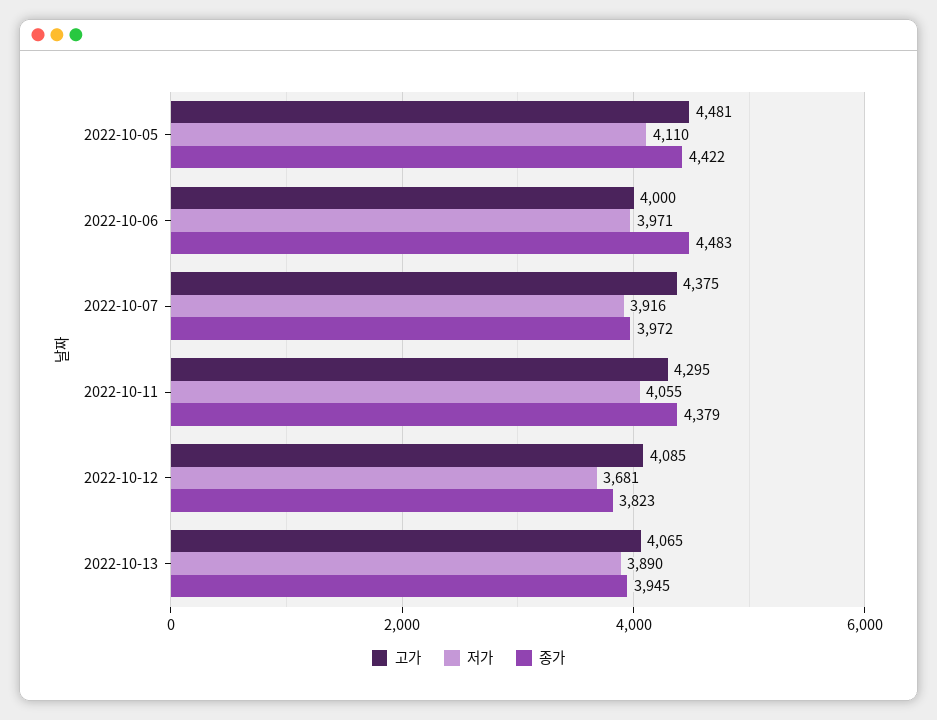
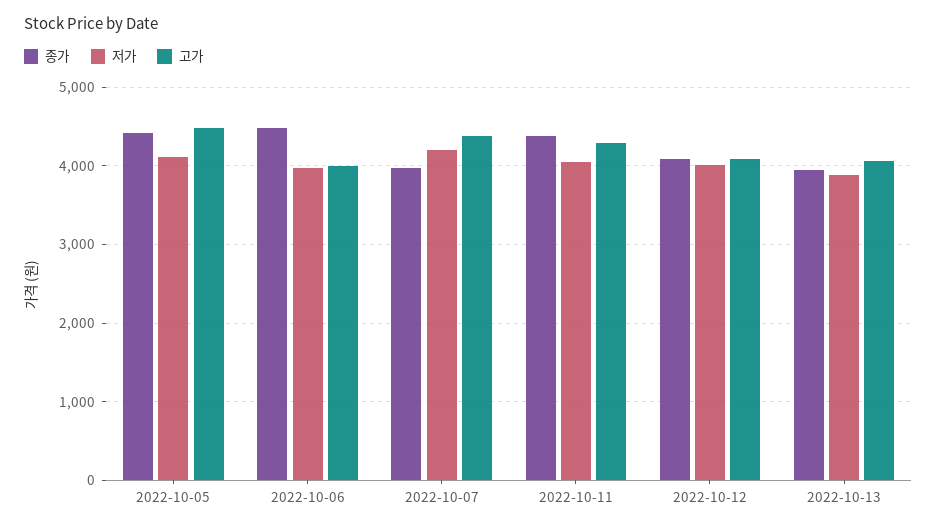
  {
    "고가": {
      "2022-10-05": 4481,
      "2022-10-06": 4000,
      "2022-10-07": 4375,
      "2022-10-11": 4295,
      "2022-10-12": 4085,
      "2022-10-13": 4065
    },
    "저가": {
      "2022-10-05": 4110,
      "2022-10-06": 3971,
-     "2022-10-07": 3916,
+     "2022-10-07": 4200,
      "2022-10-11": 4055,
-     "2022-10-12": 3681,
+     "2022-10-12": 4000,
      "2022-10-13": 3890
    },
    "종가": {
      "2022-10-05": 4422,
      "2022-10-06": 4483,
      "2022-10-07": 3972,
      "2022-10-11": 4379,
-     "2022-10-12": 3823,
+     "2022-10-12": 4100,
      "2022-10-13": 3945
    }
  }

